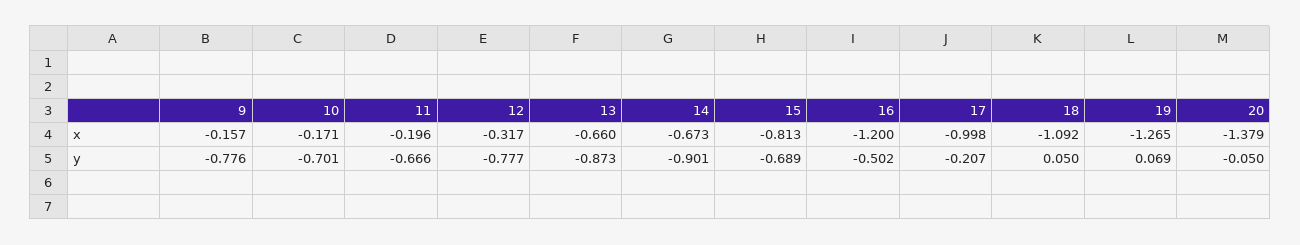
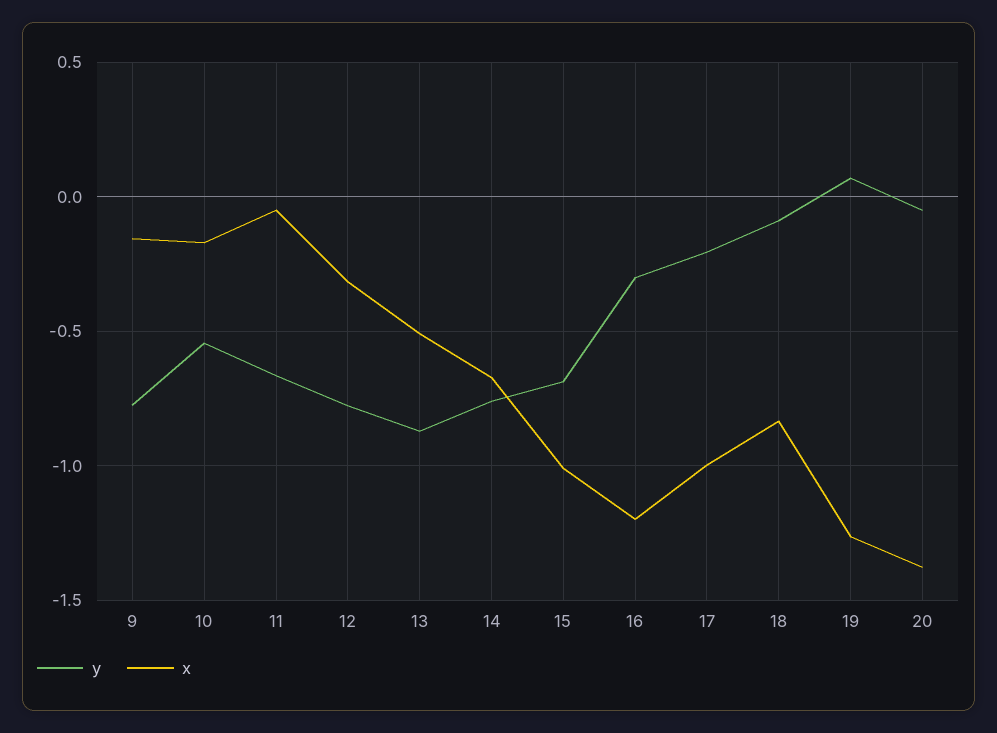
  {
    "x": {
      "9": -0.157,
      "10": -0.171,
-     "11": -0.196,
+     "11": -0.05,
      "12": -0.317,
-     "13": -0.66,
+     "13": -0.5,
      "14": -0.673,
-     "15": -0.813,
+     "15": -1,
      "16": -1.2,
      "17": -0.998,
-     "18": -1.092,
+     "18": -0.85,
      "19": -1.265,
      "20": -1.379
    },
    "y": {
      "9": -0.776,
-     "10": -0.701,
+     "10": -0.55,
      "11": -0.666,
      "12": -0.777,
      "13": -0.873,
-     "14": -0.901,
+     "14": -0.75,
      "15": -0.689,
-     "16": -0.502,
+     "16": -0.3,
      "17": -0.207,
-     "18": 0.05,
+     "18": -0.1,
      "19": 0.069,
      "20": -0.05
    }
  }

